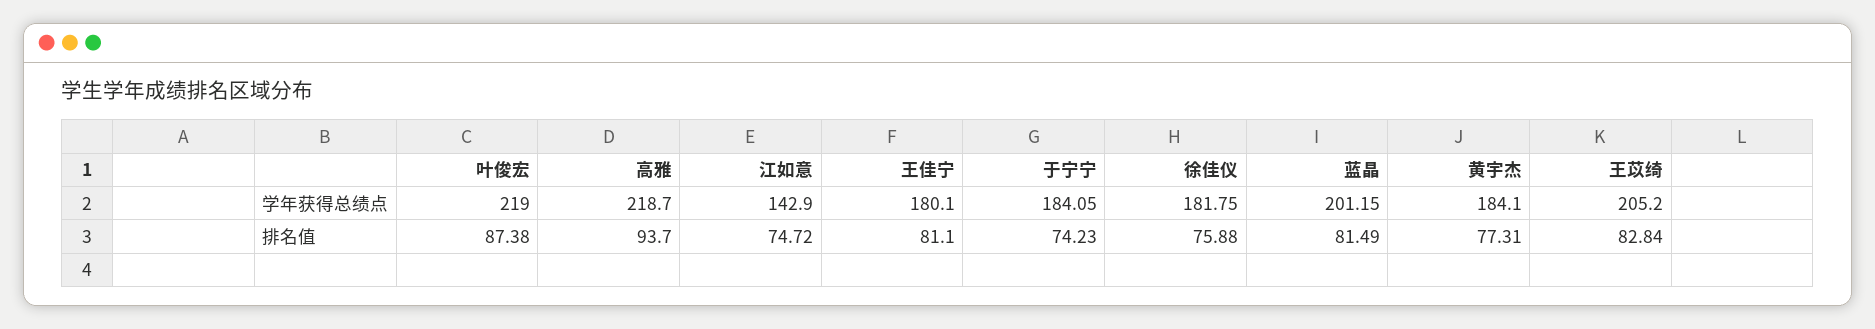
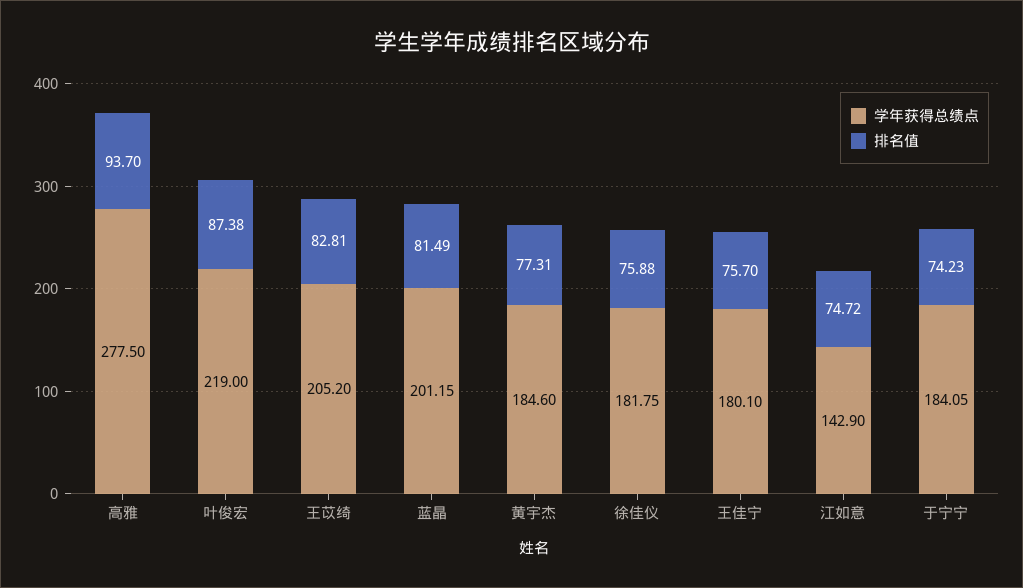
  {
    "学年获得总绩点": {
      "叶俊宏": 219,
-     "高雅": 218.7,
+     "高雅": 277.5,
      "江如意": 142.9,
      "王佳宁": 180.1,
      "于宁宁": 184.05,
      "徐佳仪": 181.75,
      "蓝晶": 201.15,
-     "黄宇杰": 184.1,
+     "黄宇杰": 184.6,
      "王苡绮": 205.2
    },
    "排名值": {
      "叶俊宏": 87.38,
      "高雅": 93.7,
      "江如意": 74.72,
-     "王佳宁": 81.1,
+     "王佳宁": 75.7,
      "于宁宁": 74.23,
      "徐佳仪": 75.88,
      "蓝晶": 81.49,
      "黄宇杰": 77.31,
-     "王苡绮": 82.84
+     "王苡绮": 82.81
    }
  }

